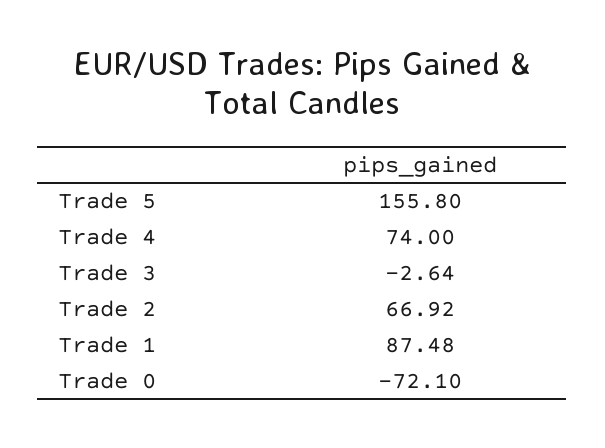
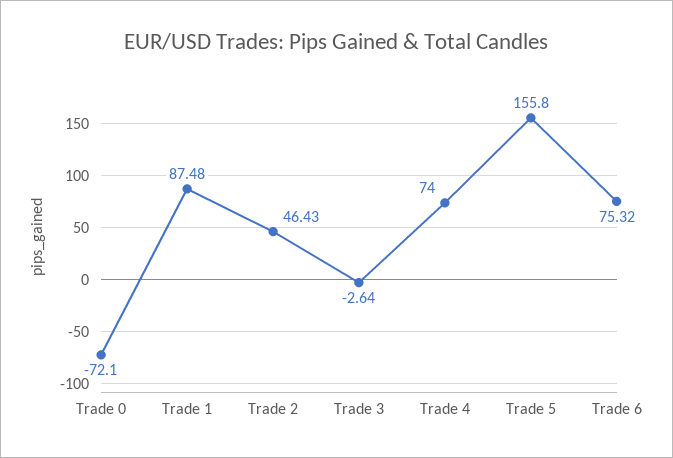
  {
    "Trade 5": 155.8,
    "Trade 4": 74,
    "Trade 3": -2.64,
-   "Trade 2": 66.92,
+   "Trade 2": 46.43,
    "Trade 1": 87.48,
-   "Trade 0": -72.1
+   "Trade 0": -72.1,
+   "Trade 6": 75.32
  }

